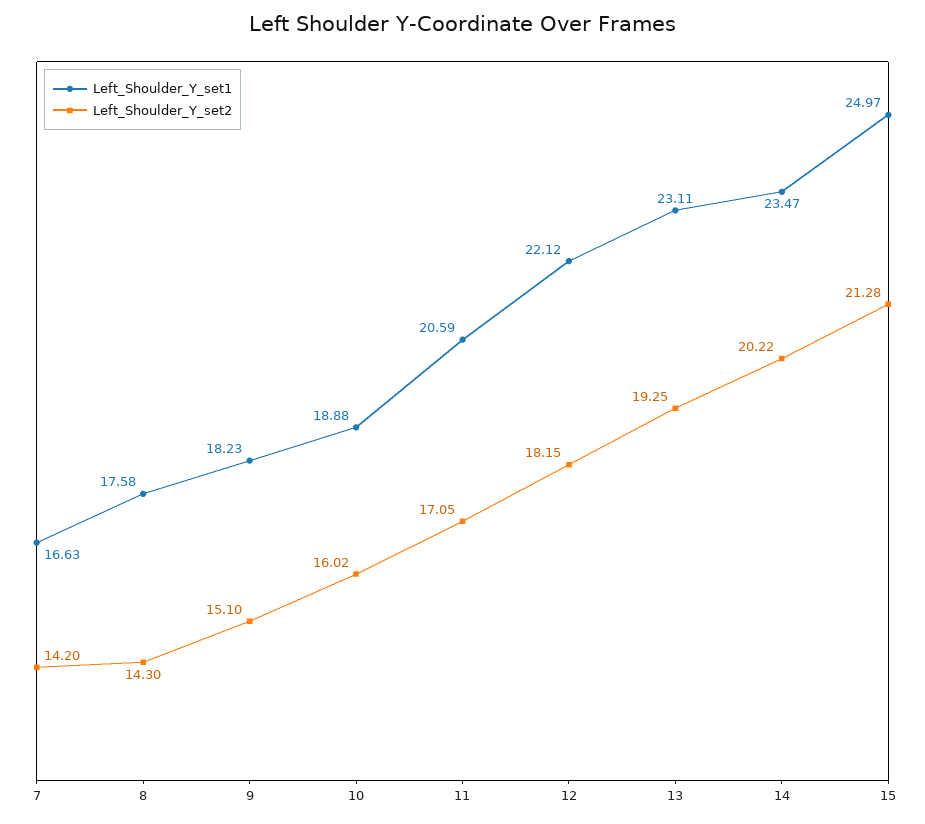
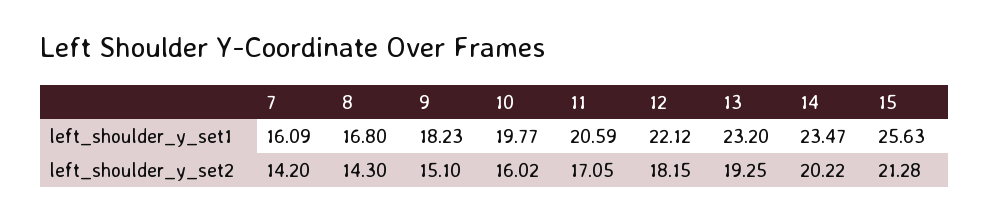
  {
    "Left_Shoulder_Y_set1": {
-     "7": 16.63,
+     "7": 16.09,
-     "8": 17.58,
+     "8": 16.8,
      "9": 18.23,
-     "10": 18.88,
+     "10": 19.77,
      "11": 20.59,
      "12": 22.12,
-     "13": 23.11,
+     "13": 23.2,
      "14": 23.47,
-     "15": 24.97
+     "15": 25.63
    },
    "Left_Shoulder_Y_set2": {
      "7": 14.2,
      "8": 14.3,
      "9": 15.1,
      "10": 16.02,
      "11": 17.05,
      "12": 18.15,
      "13": 19.25,
      "14": 20.22,
      "15": 21.28
    }
  }

